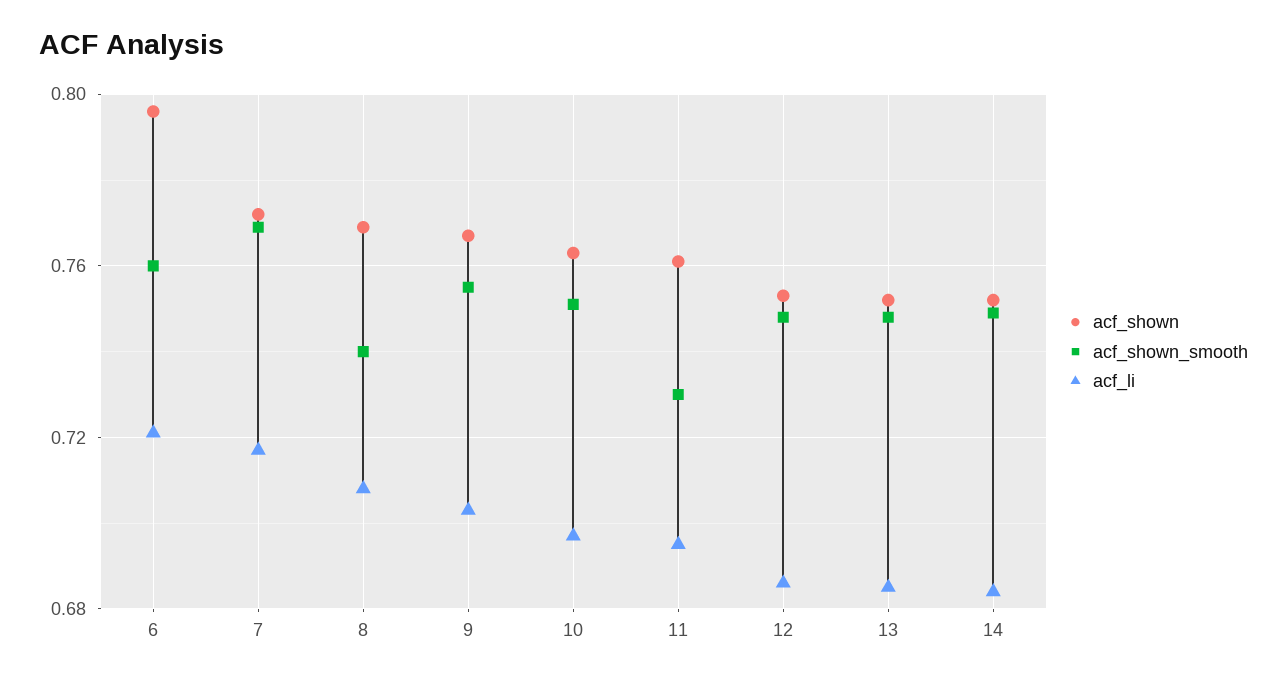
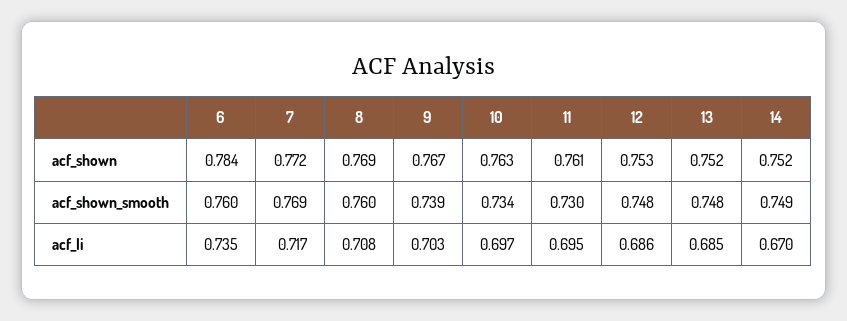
  {
    "acf_shown": {
-     "6": 0.795,
+     "6": 0.784,
      "7": 0.772,
      "8": 0.769,
      "9": 0.767,
      "10": 0.763,
      "11": 0.761,
      "12": 0.753,
      "13": 0.752,
      "14": 0.752
    },
    "acf_shown_smooth": {
      "6": 0.76,
      "7": 0.769,
-     "8": 0.74,
+     "8": 0.76,
-     "9": 0.755,
+     "9": 0.739,
-     "10": 0.75,
+     "10": 0.734,
      "11": 0.73,
      "12": 0.748,
      "13": 0.748,
      "14": 0.749
    },
    "acf_li": {
-     "6": 0.72,
+     "6": 0.735,
      "7": 0.717,
      "8": 0.708,
      "9": 0.703,
      "10": 0.697,
      "11": 0.695,
      "12": 0.686,
      "13": 0.685,
-     "14": 0.685
+     "14": 0.67
    }
  }

